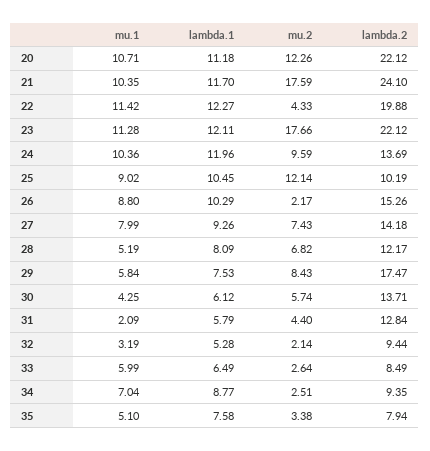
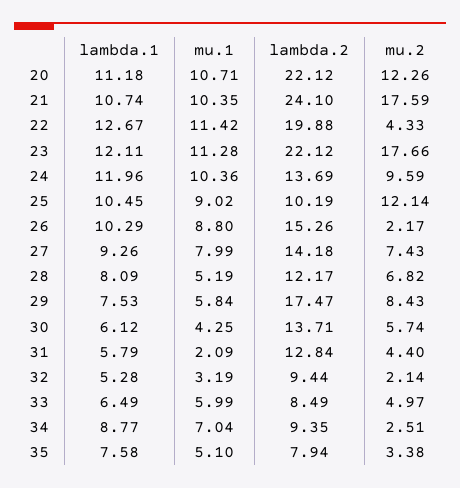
  {
    "mu.1": {
      "20": 10.71,
      "21": 10.35,
      "22": 11.42,
      "23": 11.28,
      "24": 10.36,
      "25": 9.02,
      "26": 8.8,
      "27": 7.99,
      "28": 5.19,
      "29": 5.84,
      "30": 4.25,
      "31": 2.09,
      "32": 3.19,
      "33": 5.99,
      "34": 7.04,
      "35": 5.1
    },
    "lambda.1": {
      "20": 11.18,
-     "21": 11.7,
+     "21": 10.74,
-     "22": 12.27,
+     "22": 12.67,
      "23": 12.11,
      "24": 11.96,
      "25": 10.45,
      "26": 10.29,
      "27": 9.26,
      "28": 8.09,
      "29": 7.53,
      "30": 6.12,
      "31": 5.79,
      "32": 5.28,
      "33": 6.49,
      "34": 8.77,
      "35": 7.58
    },
    "mu.2": {
      "20": 12.26,
      "21": 17.59,
      "22": 4.33,
      "23": 17.66,
      "24": 9.59,
      "25": 12.14,
      "26": 2.17,
      "27": 7.43,
      "28": 6.82,
      "29": 8.43,
      "30": 5.74,
      "31": 4.4,
      "32": 2.14,
-     "33": 2.64,
+     "33": 4.97,
      "34": 2.51,
      "35": 3.38
    },
    "lambda.2": {
      "20": 22.12,
      "21": 24.1,
      "22": 19.88,
      "23": 22.12,
      "24": 13.69,
      "25": 10.19,
      "26": 15.26,
      "27": 14.18,
      "28": 12.17,
      "29": 17.47,
      "30": 13.71,
      "31": 12.84,
      "32": 9.44,
      "33": 8.49,
      "34": 9.35,
      "35": 7.94
    }
  }

